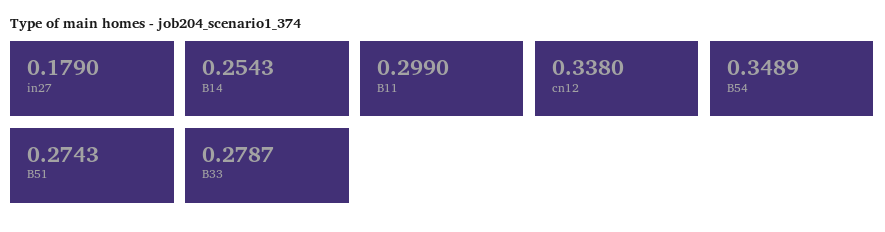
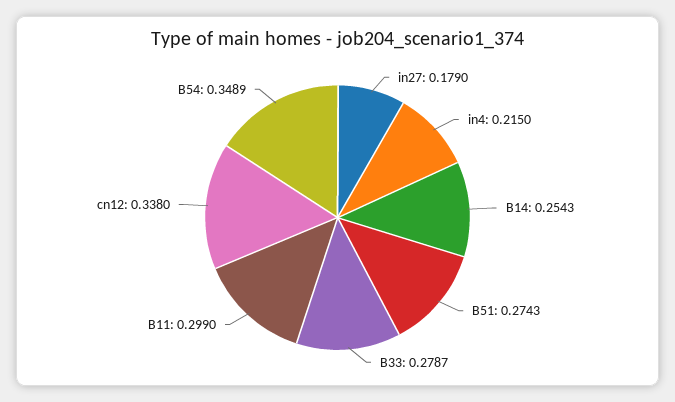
  {
    "in27": 0.179,
    "B14": 0.2543,
    "B11": 0.299,
    "cn12": 0.338,
    "B54": 0.3489,
    "B51": 0.2743,
-   "B33": 0.2787
+   "B33": 0.2787,
+   "in4": 0.215
  }

